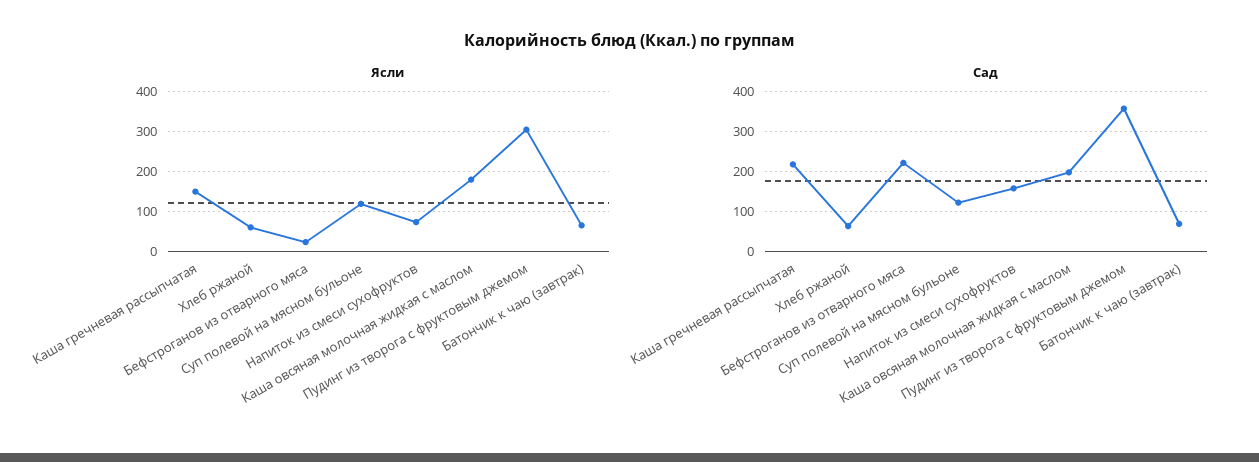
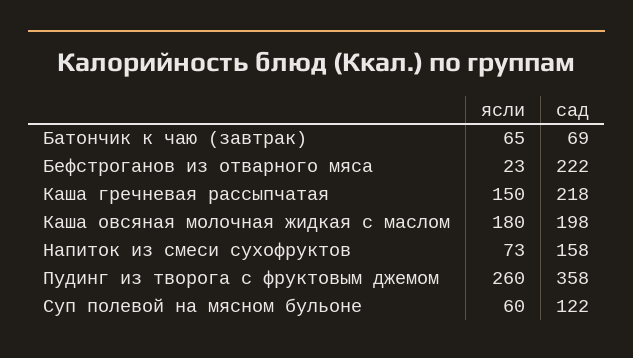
  {
    "Ясли": {
      "Каша гречневая рассыпчатая": 150,
-     "Хлеб ржаной": 60,
      "Бефстроганов из отварного мяса": 23,
-     "Суп полевой на мясном бульоне": 120,
+     "Суп полевой на мясном бульоне": 60,
      "Напиток из смеси сухофруктов": 73,
      "Каша овсяная молочная жидкая с маслом": 180,
-     "Пудинг из творога с фруктовым джемом": 300,
+     "Пудинг из творога с фруктовым джемом": 260,
      "Батончик к чаю (завтрак)": 65
    },
    "Сад": {
      "Каша гречневая рассыпчатая": 218,
-     "Хлеб ржаной": 60,
      "Бефстроганов из отварного мяса": 222,
      "Суп полевой на мясном бульоне": 122,
      "Напиток из смеси сухофруктов": 158,
      "Каша овсяная молочная жидкая с маслом": 198,
      "Пудинг из творога с фруктовым джемом": 358,
      "Батончик к чаю (завтрак)": 69
    }
  }

